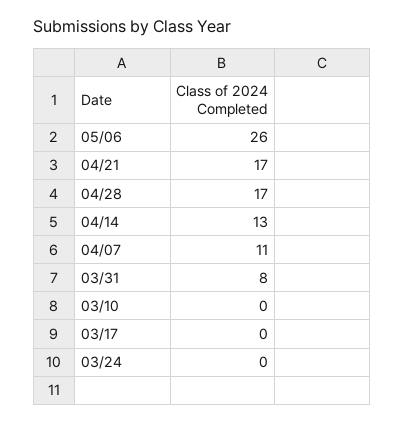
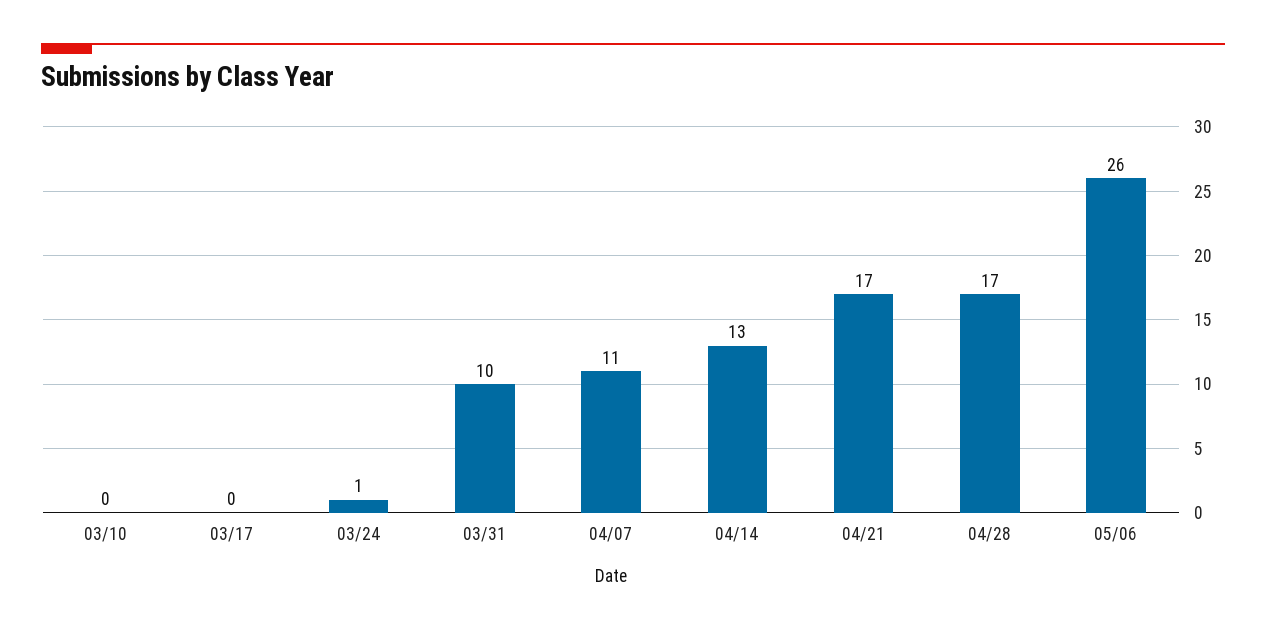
  {
    "05/06": 26,
    "04/21": 17,
    "04/28": 17,
    "04/14": 13,
    "04/07": 11,
-   "03/31": 8,
+   "03/31": 10,
    "03/10": 0,
    "03/17": 0,
-   "03/24": 0
+   "03/24": 1
  }

